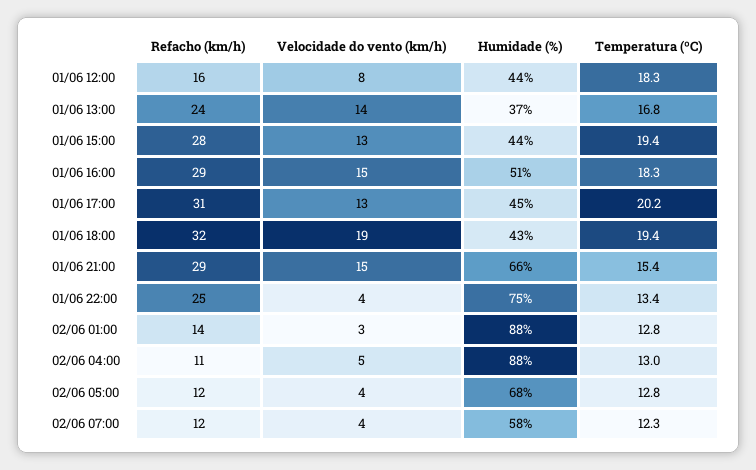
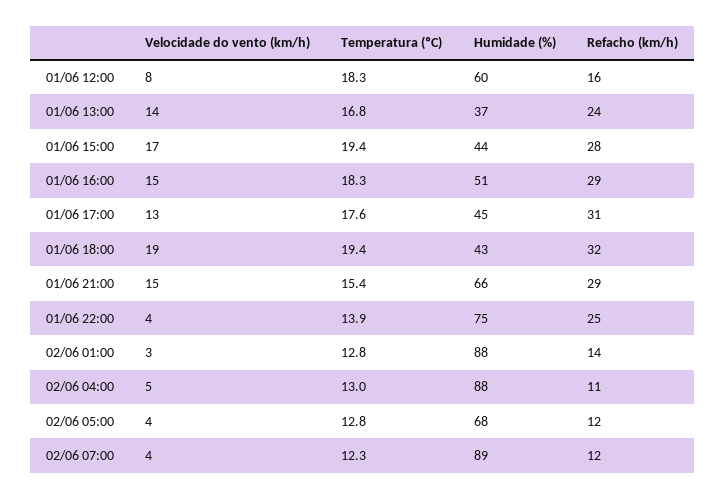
  {
    "Refacho (km/h)": {
      "01/06 12:00": 16,
      "01/06 13:00": 24,
      "01/06 15:00": 28,
      "01/06 16:00": 29,
      "01/06 17:00": 31,
      "01/06 18:00": 32,
      "01/06 21:00": 29,
      "01/06 22:00": 25,
      "02/06 01:00": 14,
      "02/06 04:00": 11,
      "02/06 05:00": 12,
      "02/06 07:00": 12
    },
    "Velocidade do vento (km/h)": {
      "01/06 12:00": 8,
      "01/06 13:00": 14,
-     "01/06 15:00": 13,
+     "01/06 15:00": 17,
      "01/06 16:00": 15,
      "01/06 17:00": 13,
      "01/06 18:00": 19,
      "01/06 21:00": 15,
      "01/06 22:00": 4,
      "02/06 01:00": 3,
      "02/06 04:00": 5,
      "02/06 05:00": 4,
      "02/06 07:00": 4
    },
    "Humidade (%)": {
-     "01/06 12:00": 44,
+     "01/06 12:00": 60,
      "01/06 13:00": 37,
      "01/06 15:00": 44,
      "01/06 16:00": 51,
      "01/06 17:00": 45,
      "01/06 18:00": 43,
      "01/06 21:00": 66,
      "01/06 22:00": 75,
      "02/06 01:00": 88,
      "02/06 04:00": 88,
      "02/06 05:00": 68,
-     "02/06 07:00": 58
+     "02/06 07:00": 89
    },
    "Temperatura (ºC)": {
      "01/06 12:00": 18.3,
      "01/06 13:00": 16.8,
      "01/06 15:00": 19.4,
      "01/06 16:00": 18.3,
-     "01/06 17:00": 20.2,
+     "01/06 17:00": 17.6,
      "01/06 18:00": 19.4,
      "01/06 21:00": 15.4,
-     "01/06 22:00": 13.4,
+     "01/06 22:00": 13.9,
      "02/06 01:00": 12.8,
      "02/06 04:00": 13,
      "02/06 05:00": 12.8,
      "02/06 07:00": 12.3
    }
  }

